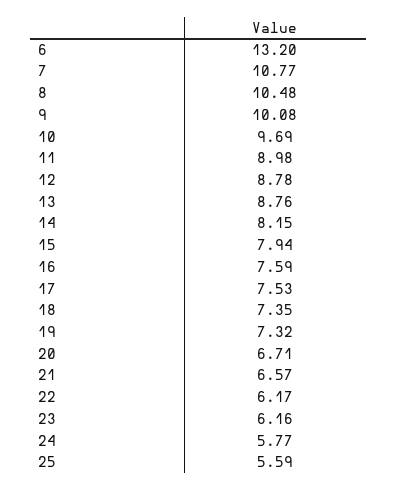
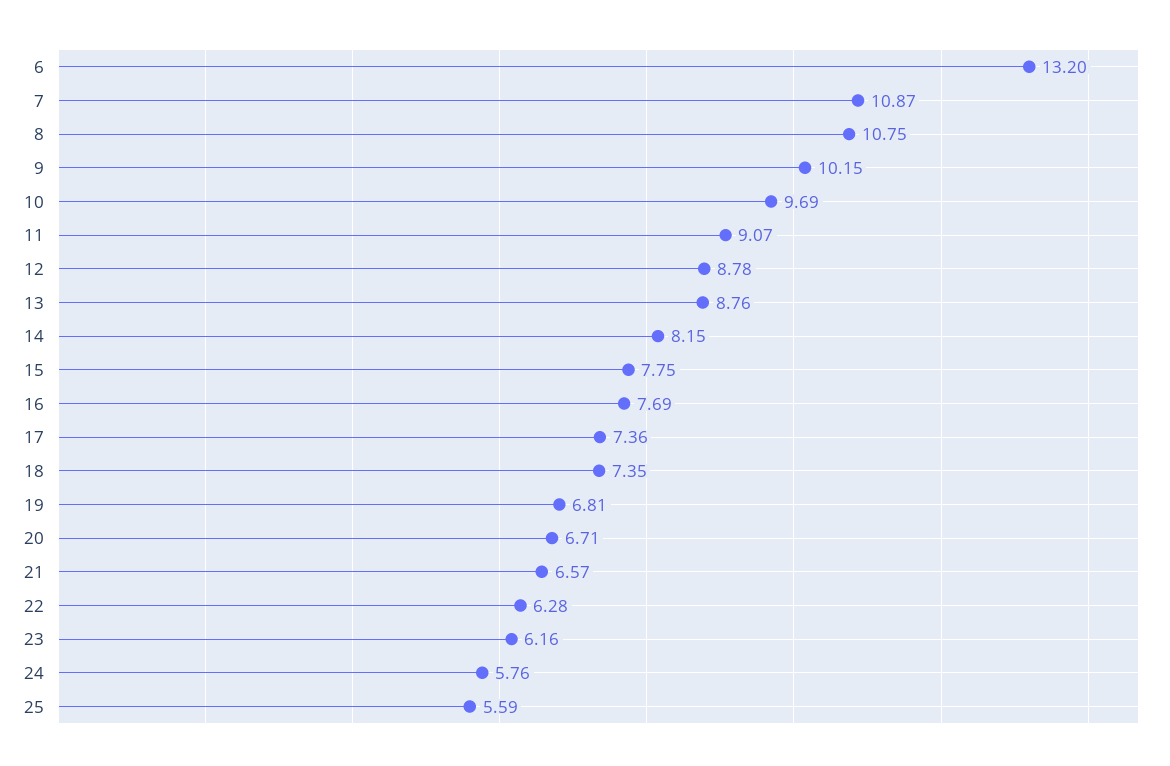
  {
    "6": 13.2,
-   "7": 10.77,
+   "7": 10.87,
-   "8": 10.48,
+   "8": 10.75,
-   "9": 10.08,
+   "9": 10.15,
    "10": 9.69,
-   "11": 8.98,
+   "11": 9.07,
    "12": 8.78,
    "13": 8.76,
    "14": 8.15,
-   "15": 7.94,
+   "15": 7.75,
-   "16": 7.59,
+   "16": 7.69,
-   "17": 7.53,
+   "17": 7.36,
    "18": 7.35,
-   "19": 7.32,
+   "19": 6.81,
    "20": 6.71,
    "21": 6.57,
-   "22": 6.17,
+   "22": 6.28,
    "23": 6.16,
-   "24": 5.77,
+   "24": 5.76,
    "25": 5.59
  }

